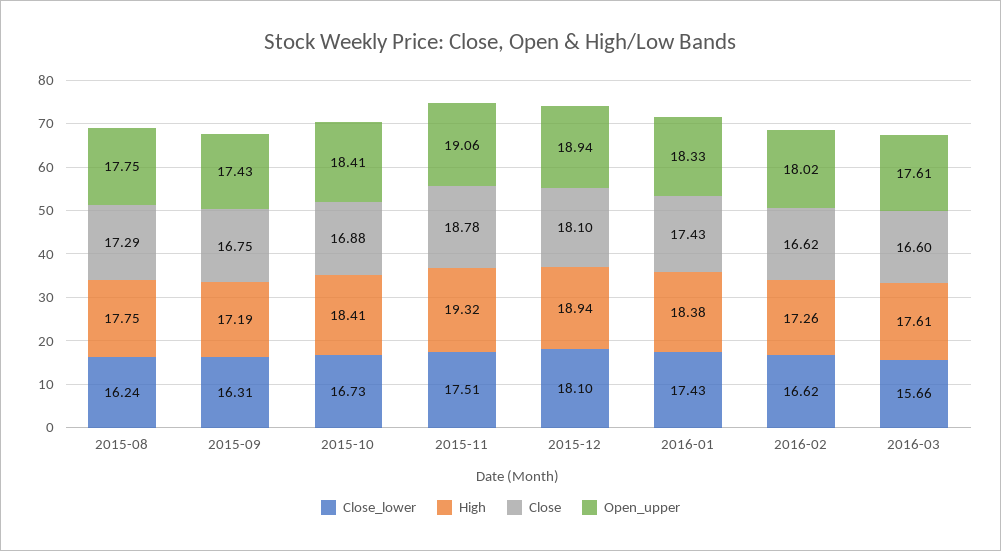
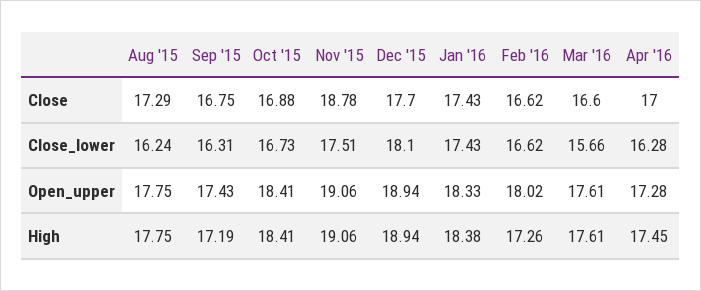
  {
    "Close_lower": {
      "2015-08": 16.24,
      "2015-09": 16.31,
      "2015-10": 16.73,
      "2015-11": 17.51,
      "2015-12": 18.1,
      "2016-01": 17.43,
      "2016-02": 16.62,
-     "2016-03": 15.66
+     "2016-03": 15.66,
+     "Apr '16": 16.28
    },
    "High": {
      "2015-08": 17.75,
      "2015-09": 17.19,
      "2015-10": 18.41,
-     "2015-11": 19.32,
+     "2015-11": 19.06,
      "2015-12": 18.94,
      "2016-01": 18.38,
      "2016-02": 17.26,
-     "2016-03": 17.61
+     "2016-03": 17.61,
+     "Apr '16": 17.45
    },
    "Close": {
      "2015-08": 17.29,
      "2015-09": 16.75,
      "2015-10": 16.88,
      "2015-11": 18.78,
-     "2015-12": 18.1,
+     "2015-12": 17.7,
      "2016-01": 17.43,
      "2016-02": 16.62,
-     "2016-03": 16.6
+     "2016-03": 16.6,
+     "Apr '16": 17
    },
    "Open_upper": {
      "2015-08": 17.75,
      "2015-09": 17.43,
      "2015-10": 18.41,
      "2015-11": 19.06,
      "2015-12": 18.94,
      "2016-01": 18.33,
      "2016-02": 18.02,
-     "2016-03": 17.61
+     "2016-03": 17.61,
+     "Apr '16": 17.28
    }
  }

